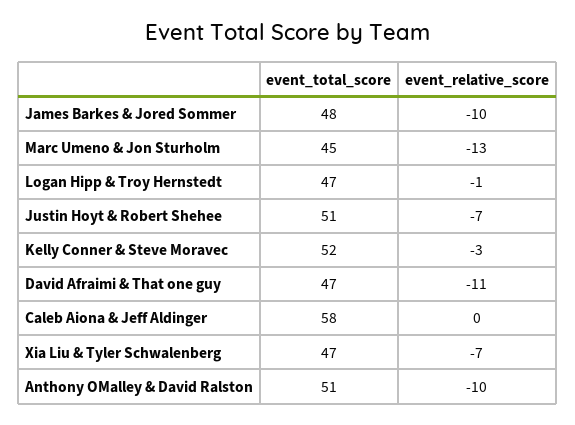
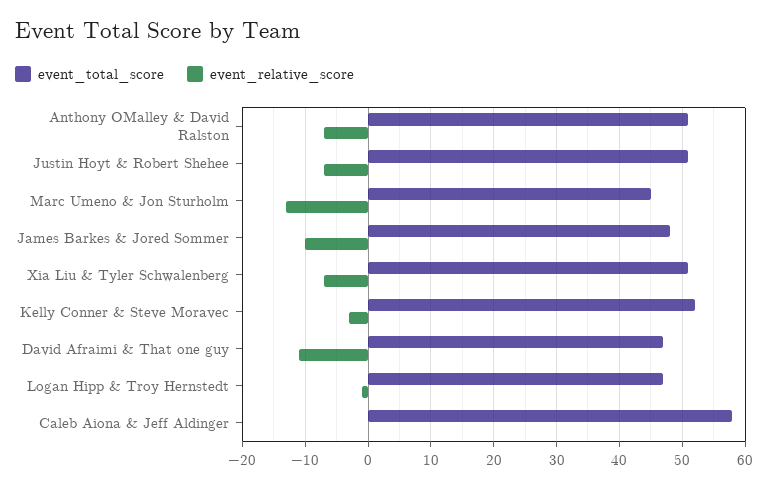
  {
    "event_total_score": {
      "James Barkes & Jored Sommer": 48,
      "Marc Umeno & Jon Sturholm": 45,
      "Logan Hipp & Troy Hernstedt": 47,
      "Justin Hoyt & Robert Shehee": 51,
      "Kelly Conner & Steve Moravec": 52,
      "David Afraimi & That one guy": 47,
      "Caleb Aiona & Jeff Aldinger": 58,
-     "Xia Liu & Tyler Schwalenberg": 47,
+     "Xia Liu & Tyler Schwalenberg": 51,
      "Anthony OMalley & David Ralston": 51
    },
    "event_relative_score": {
      "James Barkes & Jored Sommer": -10,
      "Marc Umeno & Jon Sturholm": -13,
      "Logan Hipp & Troy Hernstedt": -1,
      "Justin Hoyt & Robert Shehee": -7,
      "Kelly Conner & Steve Moravec": -3,
      "David Afraimi & That one guy": -11,
      "Caleb Aiona & Jeff Aldinger": 0,
      "Xia Liu & Tyler Schwalenberg": -7,
-     "Anthony OMalley & David Ralston": -10
+     "Anthony OMalley & David Ralston": -7
    }
  }

